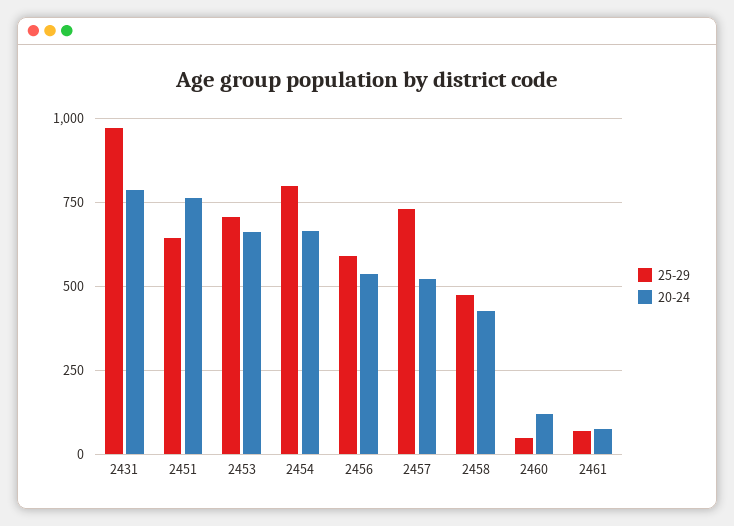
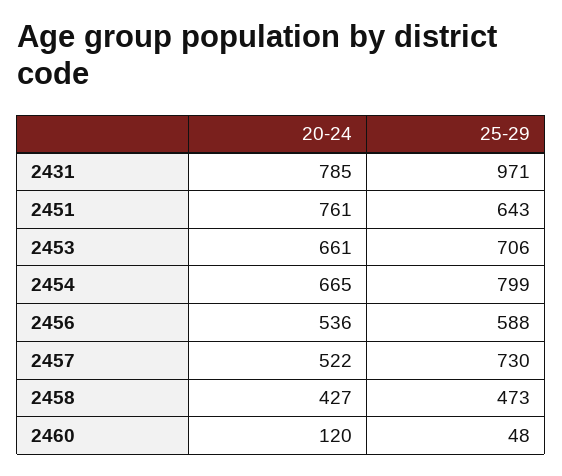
  {
    "25-29": {
      "2431": 971,
      "2451": 643,
      "2453": 706,
      "2454": 799,
      "2456": 588,
      "2457": 730,
      "2458": 473,
-     "2460": 48,
+     "2460": 48
-     "2461": 75
    },
    "20-24": {
      "2431": 785,
      "2451": 761,
      "2453": 661,
      "2454": 665,
      "2456": 536,
      "2457": 522,
      "2458": 427,
-     "2460": 120,
+     "2460": 120
-     "2461": 75
    }
  }

